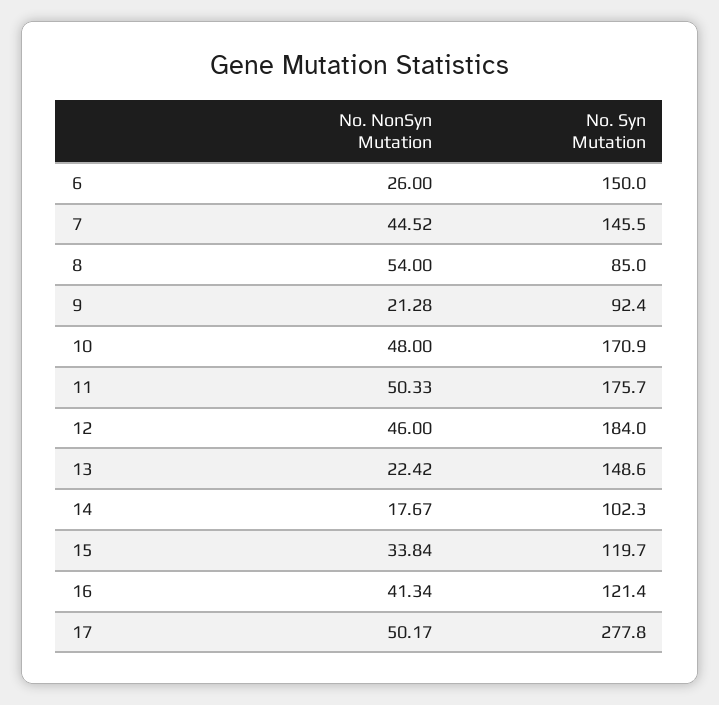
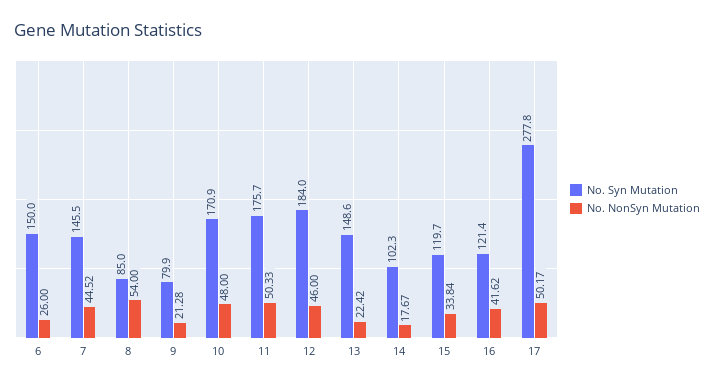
  {
    "No. NonSyn Mutation": {
      "6": 26,
      "7": 44.52,
      "8": 54,
      "9": 21.28,
      "10": 48,
      "11": 50.33,
      "12": 46,
      "13": 22.42,
      "14": 17.67,
      "15": 33.84,
-     "16": 41.34,
+     "16": 41.62,
      "17": 50.17
    },
    "No. Syn Mutation": {
      "6": 150,
      "7": 145.5,
      "8": 85,
-     "9": 92.4,
+     "9": 79.9,
      "10": 170.9,
      "11": 175.7,
      "12": 184,
      "13": 148.6,
      "14": 102.3,
      "15": 119.7,
      "16": 121.4,
      "17": 277.8
    }
  }

